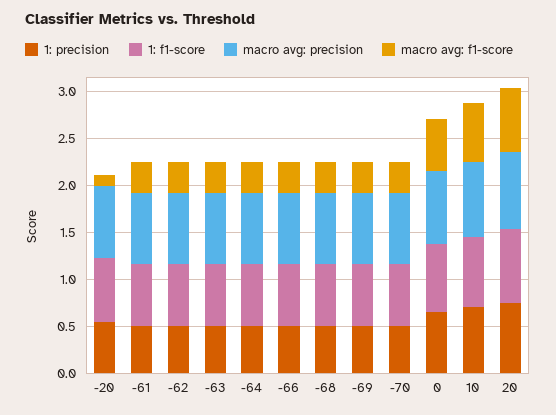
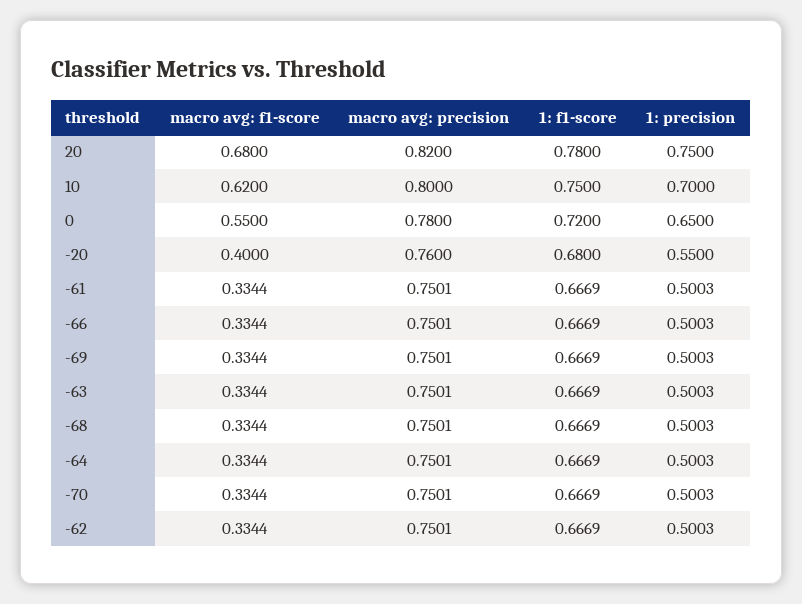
  {
    "1: precision": {
      "-20": 0.55,
      "-61": 0.5003,
      "-62": 0.5003,
      "-63": 0.5003,
      "-64": 0.5003,
      "-66": 0.5003,
      "-68": 0.5003,
      "-69": 0.5003,
      "-70": 0.5003,
      "0": 0.65,
      "10": 0.7,
      "20": 0.75
    },
    "1: f1-score": {
      "-20": 0.68,
      "-61": 0.6669,
      "-62": 0.6669,
      "-63": 0.6669,
      "-64": 0.6669,
      "-66": 0.6669,
      "-68": 0.6669,
      "-69": 0.6669,
      "-70": 0.6669,
      "0": 0.72,
      "10": 0.75,
      "20": 0.78
    },
    "macro avg: precision": {
      "-20": 0.76,
      "-61": 0.7501,
      "-62": 0.7501,
      "-63": 0.7501,
      "-64": 0.7501,
      "-66": 0.7501,
      "-68": 0.7501,
      "-69": 0.7501,
      "-70": 0.7501,
      "0": 0.78,
      "10": 0.8,
      "20": 0.82
    },
    "macro avg: f1-score": {
-     "-20": 0.1,
+     "-20": 0.4,
      "-61": 0.3344,
      "-62": 0.3344,
      "-63": 0.3344,
      "-64": 0.3344,
      "-66": 0.3344,
      "-68": 0.3344,
      "-69": 0.3344,
      "-70": 0.3344,
      "0": 0.55,
      "10": 0.62,
      "20": 0.68
    }
  }

